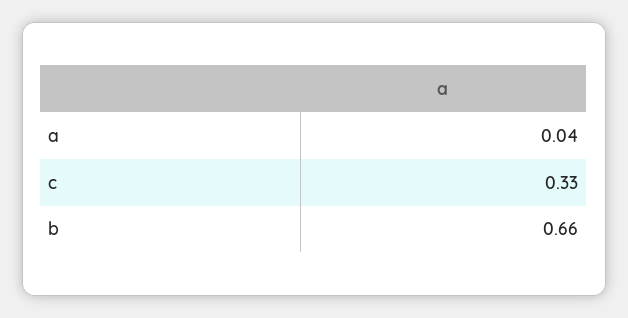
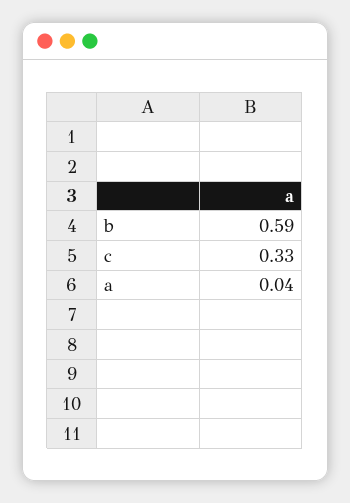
  {
    "a": 0.04,
    "c": 0.33,
-   "b": 0.66
+   "b": 0.59
  }

